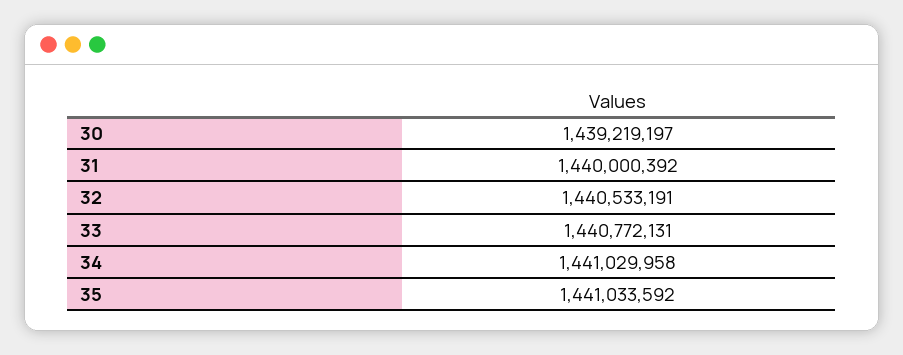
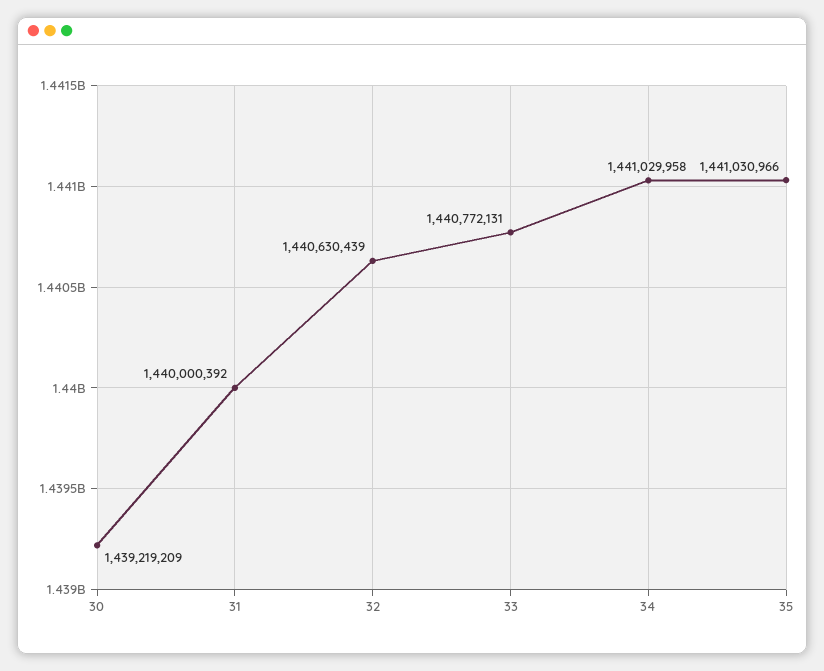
  {
-   "30": 1439219197,
+   "30": 1439219209,
    "31": 1440000392,
-   "32": 1440533191,
+   "32": 1440630439,
    "33": 1440772131,
    "34": 1441029958,
-   "35": 1441033592
+   "35": 1441030966
  }

